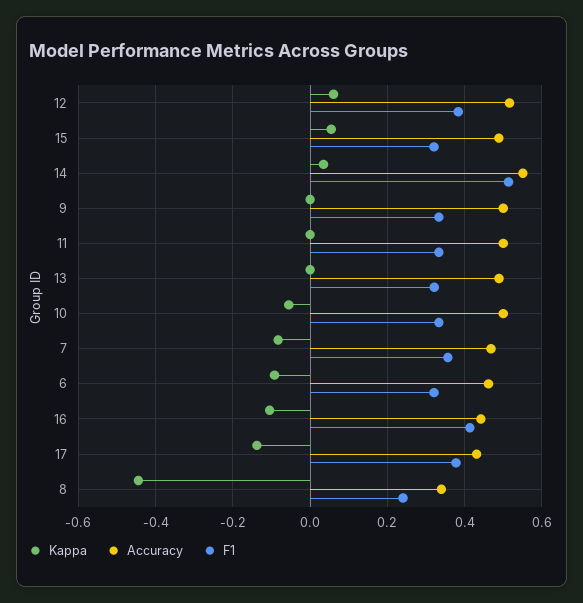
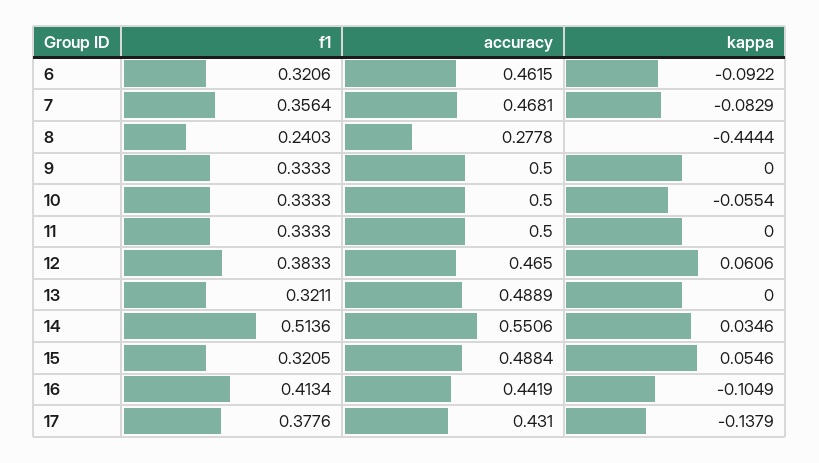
  {
    "Kappa": {
      "12": 0.0606,
      "15": 0.0546,
      "14": 0.0346,
      "9": 0,
      "11": 0,
      "13": 0,
      "10": -0.0554,
      "7": -0.0829,
      "6": -0.0922,
      "16": -0.1049,
      "17": -0.1379,
      "8": -0.4444
    },
    "Accuracy": {
-     "12": 0.52,
+     "12": 0.465,
      "15": 0.4884,
      "14": 0.5506,
      "9": 0.5,
      "11": 0.5,
      "13": 0.4889,
      "10": 0.5,
      "7": 0.4681,
      "6": 0.4615,
      "16": 0.4419,
      "17": 0.431,
-     "8": 0.34
+     "8": 0.2778
    },
    "F1": {
      "12": 0.3833,
      "15": 0.3205,
      "14": 0.5136,
      "9": 0.3333,
      "11": 0.3333,
      "13": 0.3211,
      "10": 0.3333,
      "7": 0.3564,
      "6": 0.3206,
      "16": 0.4134,
      "17": 0.3776,
      "8": 0.2403
    }
  }

